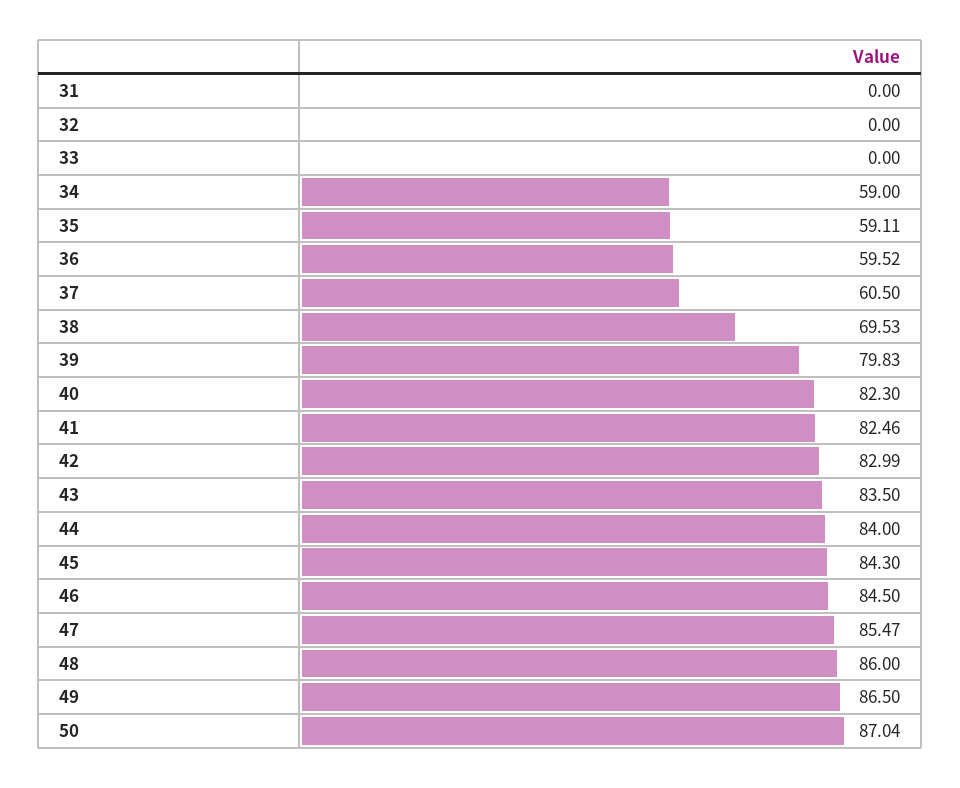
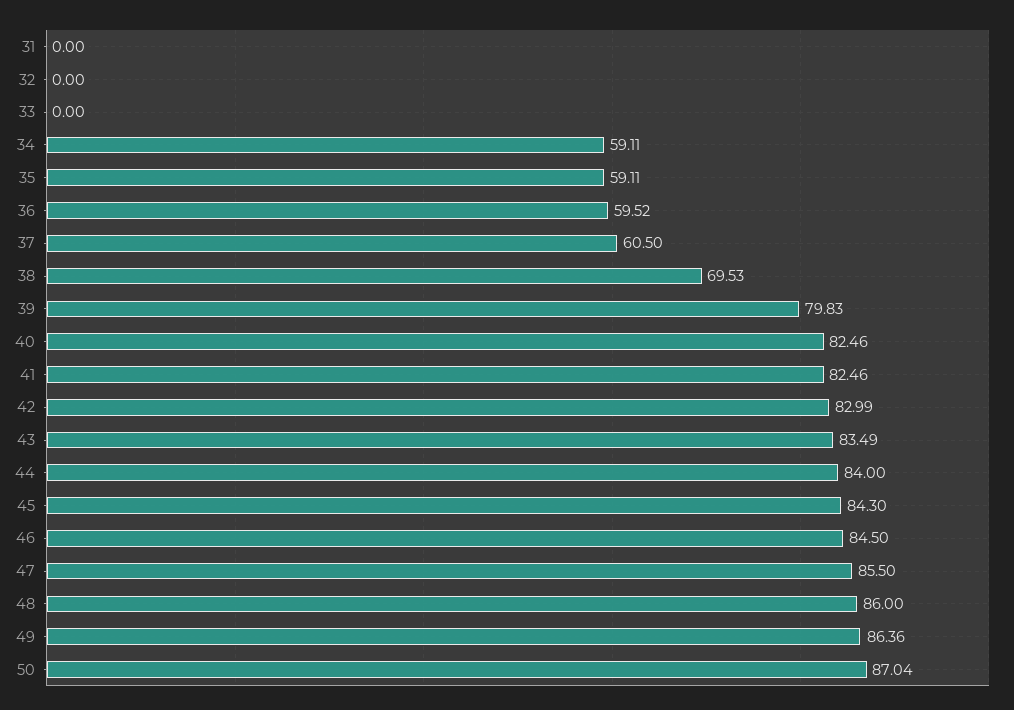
  {
    "31": 0,
    "32": 0,
    "33": 0,
-   "34": 59,
+   "34": 59.11,
    "35": 59.11,
    "36": 59.52,
    "37": 60.5,
    "38": 69.53,
    "39": 79.83,
-   "40": 82.3,
+   "40": 82.46,
    "41": 82.46,
    "42": 82.99,
-   "43": 83.5,
+   "43": 83.49,
    "44": 84,
    "45": 84.3,
    "46": 84.5,
-   "47": 85.47,
+   "47": 85.5,
    "48": 86,
-   "49": 86.5,
+   "49": 86.36,
    "50": 87.04
  }

